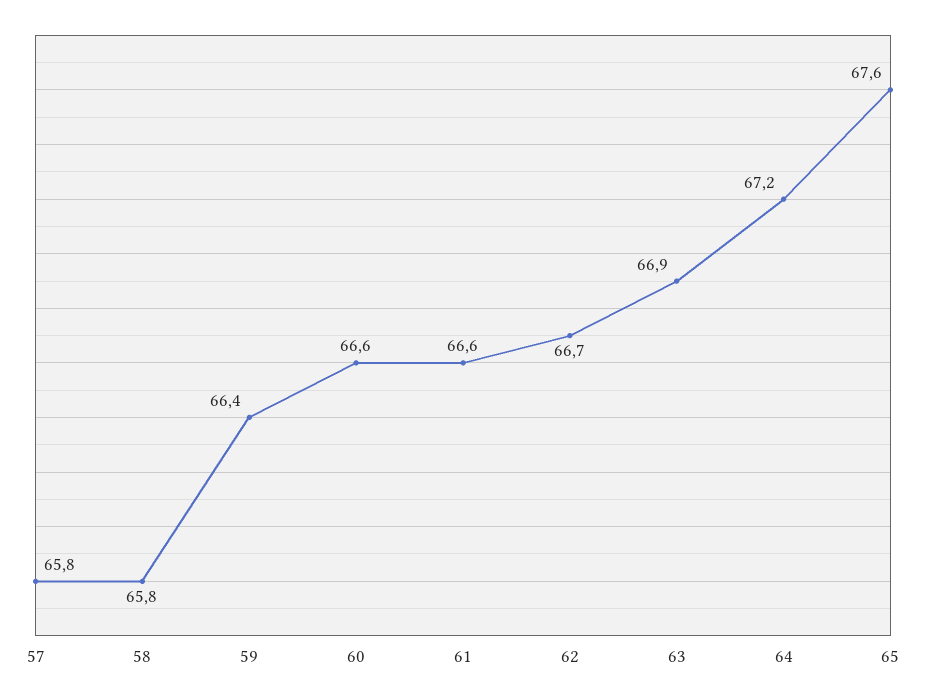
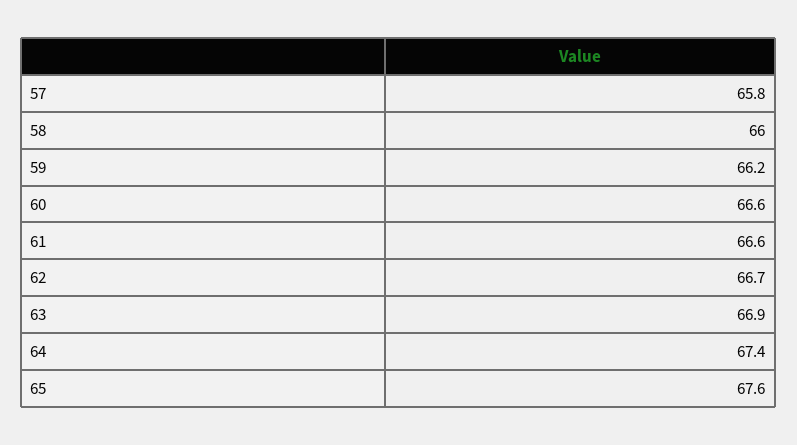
  {
    "57": 65.8,
-   "58": 65.8,
+   "58": 66,
-   "59": 66.4,
+   "59": 66.2,
    "60": 66.6,
    "61": 66.6,
    "62": 66.7,
    "63": 66.9,
-   "64": 67.2,
+   "64": 67.4,
    "65": 67.6
  }

